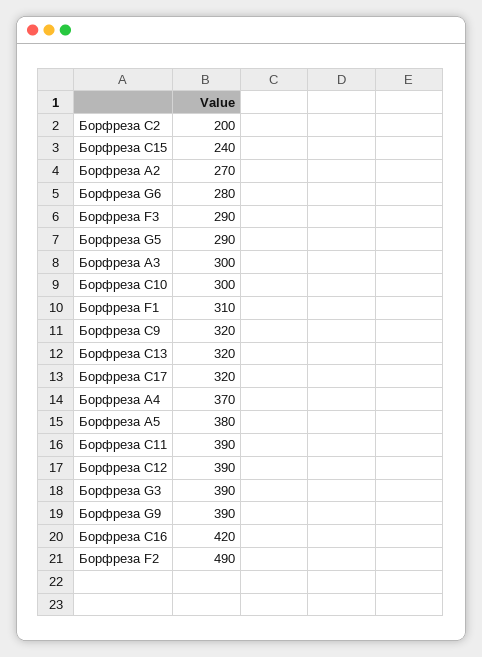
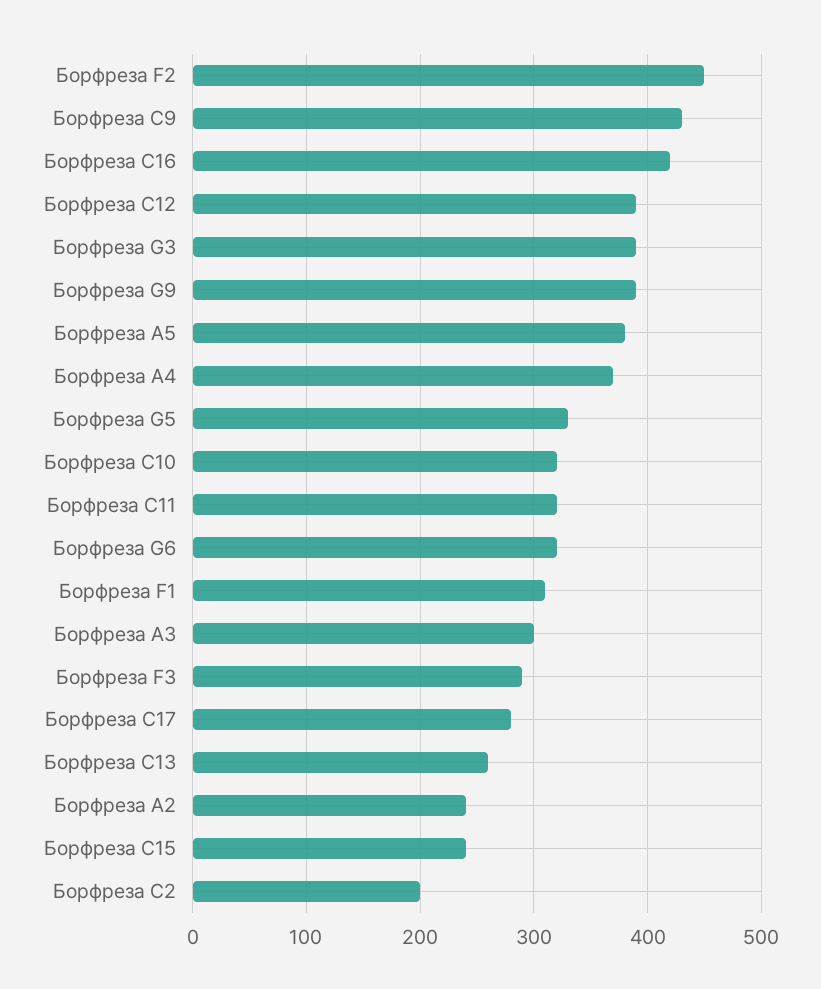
  {
    "Борфреза C2": 200,
    "Борфреза C15": 240,
-   "Борфреза A2": 270,
+   "Борфреза A2": 240,
-   "Борфреза G6": 280,
+   "Борфреза G6": 320,
    "Борфреза F3": 290,
-   "Борфреза G5": 290,
+   "Борфреза G5": 330,
    "Борфреза A3": 300,
-   "Борфреза C10": 300,
+   "Борфреза C10": 320,
    "Борфреза F1": 310,
-   "Борфреза C9": 320,
+   "Борфреза C9": 430,
-   "Борфреза C13": 320,
+   "Борфреза C13": 260,
-   "Борфреза C17": 320,
+   "Борфреза C17": 280,
    "Борфреза A4": 370,
    "Борфреза A5": 380,
-   "Борфреза C11": 390,
+   "Борфреза C11": 320,
    "Борфреза C12": 390,
    "Борфреза G3": 390,
    "Борфреза G9": 390,
    "Борфреза C16": 420,
-   "Борфреза F2": 490
+   "Борфреза F2": 450
  }

